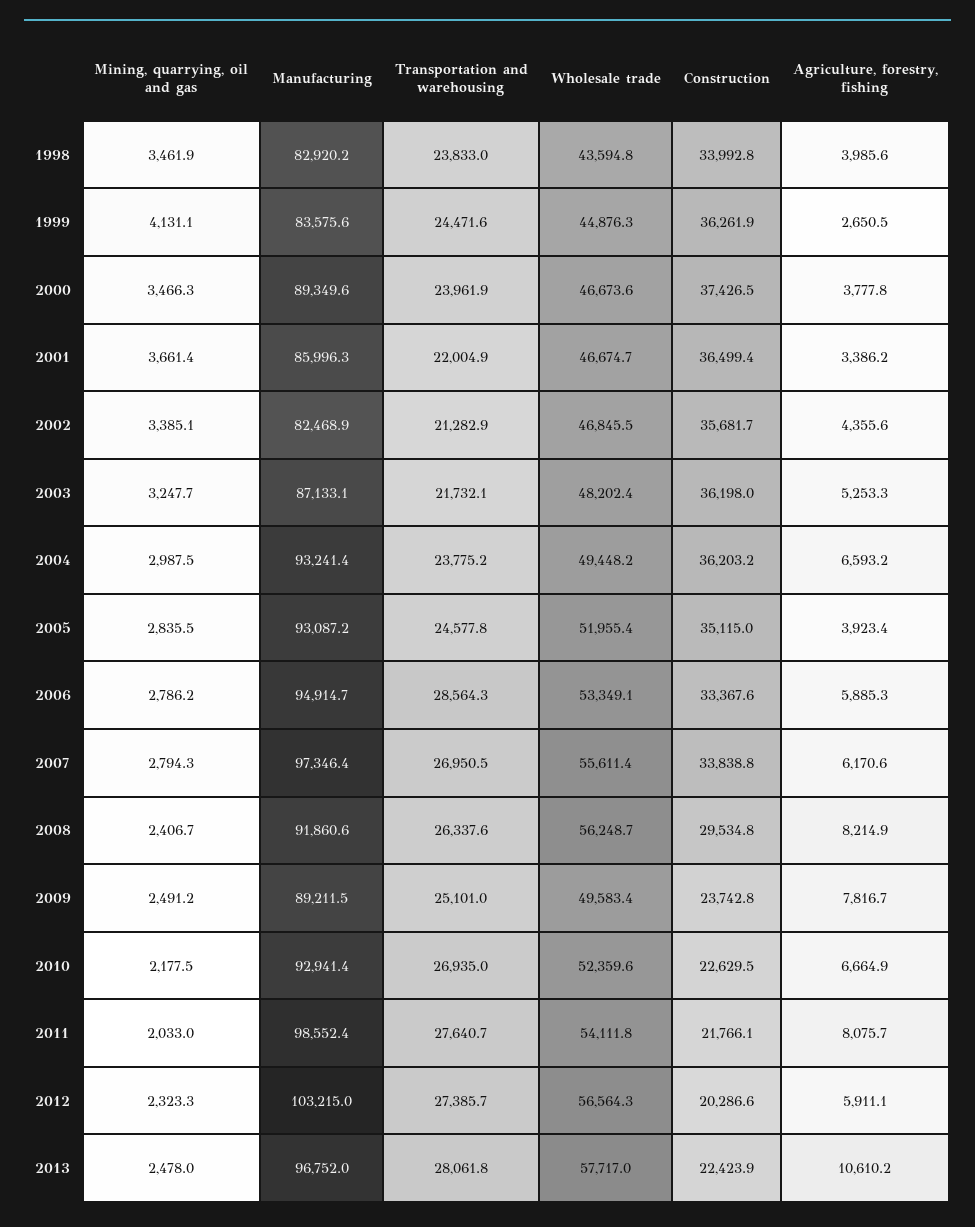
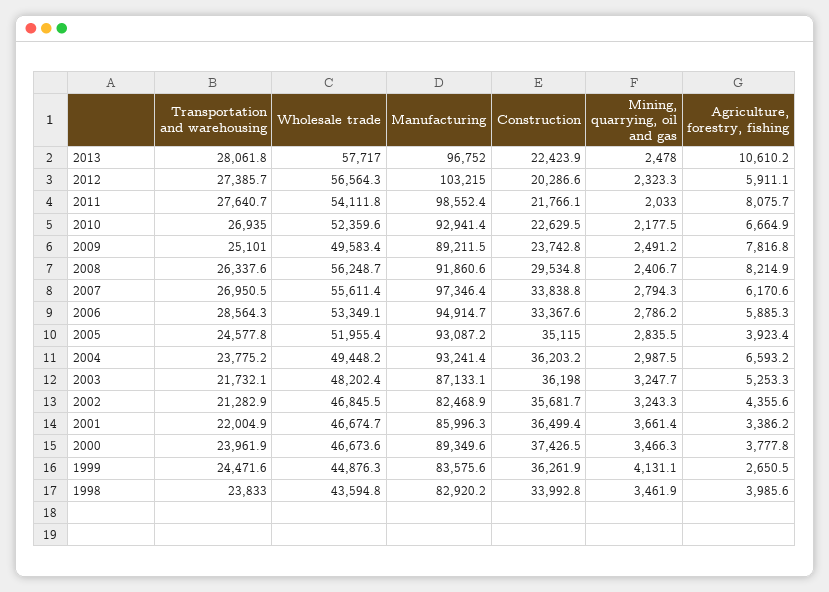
  {
    "Mining, quarrying, oil and gas": {
      "1998": 3461.9,
      "1999": 4131.1,
      "2000": 3466.3,
      "2001": 3661.4,
-     "2002": 3385.1,
+     "2002": 3243.3,
      "2003": 3247.7,
      "2004": 2987.5,
      "2005": 2835.5,
      "2006": 2786.2,
      "2007": 2794.3,
      "2008": 2406.7,
      "2009": 2491.2,
      "2010": 2177.5,
      "2011": 2033,
      "2012": 2323.3,
      "2013": 2478
    },
    "Manufacturing": {
      "1998": 82920.2,
      "1999": 83575.6,
      "2000": 89349.6,
      "2001": 85996.3,
      "2002": 82468.9,
      "2003": 87133.1,
      "2004": 93241.4,
      "2005": 93087.2,
      "2006": 94914.7,
      "2007": 97346.4,
      "2008": 91860.6,
      "2009": 89211.5,
      "2010": 92941.4,
      "2011": 98552.4,
      "2012": 103215,
      "2013": 96752
    },
    "Transportation and warehousing": {
      "1998": 23833,
      "1999": 24471.6,
      "2000": 23961.9,
      "2001": 22004.9,
      "2002": 21282.9,
      "2003": 21732.1,
      "2004": 23775.2,
      "2005": 24577.8,
      "2006": 28564.3,
      "2007": 26950.5,
      "2008": 26337.6,
      "2009": 25101,
      "2010": 26935,
      "2011": 27640.7,
      "2012": 27385.7,
      "2013": 28061.8
    },
    "Wholesale trade": {
      "1998": 43594.8,
      "1999": 44876.3,
      "2000": 46673.6,
      "2001": 46674.7,
      "2002": 46845.5,
      "2003": 48202.4,
      "2004": 49448.2,
      "2005": 51955.4,
      "2006": 53349.1,
      "2007": 55611.4,
      "2008": 56248.7,
      "2009": 49583.4,
      "2010": 52359.6,
      "2011": 54111.8,
      "2012": 56564.3,
      "2013": 57717
    },
    "Construction": {
      "1998": 33992.8,
      "1999": 36261.9,
      "2000": 37426.5,
      "2001": 36499.4,
      "2002": 35681.7,
      "2003": 36198,
      "2004": 36203.2,
      "2005": 35115,
      "2006": 33367.6,
      "2007": 33838.8,
      "2008": 29534.8,
      "2009": 23742.8,
      "2010": 22629.5,
      "2011": 21766.1,
      "2012": 20286.6,
      "2013": 22423.9
    },
    "Agriculture, forestry, fishing": {
      "1998": 3985.6,
      "1999": 2650.5,
      "2000": 3777.8,
      "2001": 3386.2,
      "2002": 4355.6,
      "2003": 5253.3,
      "2004": 6593.2,
      "2005": 3923.4,
      "2006": 5885.3,
      "2007": 6170.6,
      "2008": 8214.9,
-     "2009": 7816.7,
+     "2009": 7816.8,
      "2010": 6664.9,
      "2011": 8075.7,
      "2012": 5911.1,
      "2013": 10610.2
    }
  }

